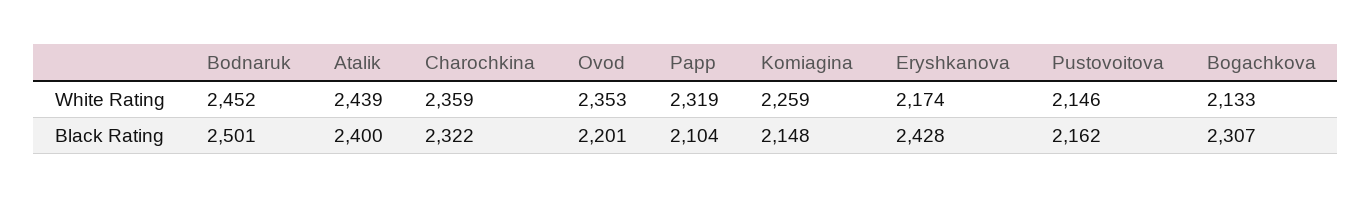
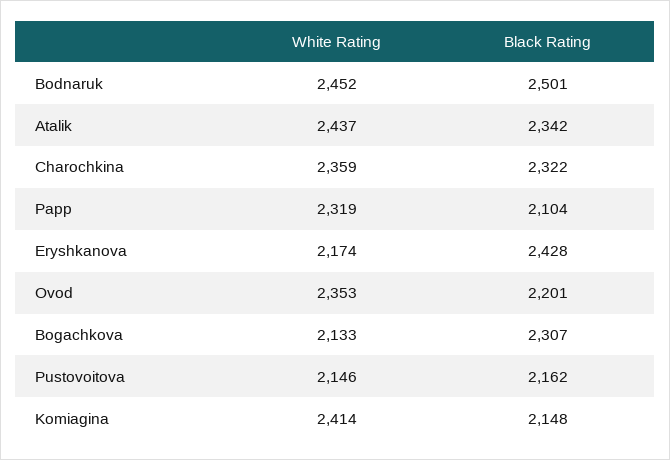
  {
    "Bodnaruk": {
      "White Rating": 2452,
      "Black Rating": 2501
    },
    "Atalik": {
-     "White Rating": 2439,
+     "White Rating": 2437,
-     "Black Rating": 2400
+     "Black Rating": 2342
    },
    "Charochkina": {
      "White Rating": 2359,
      "Black Rating": 2322
    },
    "Ovod": {
      "White Rating": 2353,
      "Black Rating": 2201
    },
    "Papp": {
      "White Rating": 2319,
      "Black Rating": 2104
    },
    "Komiagina": {
-     "White Rating": 2259,
+     "White Rating": 2414,
      "Black Rating": 2148
    },
    "Eryshkanova": {
      "White Rating": 2174,
      "Black Rating": 2428
    },
    "Pustovoitova": {
      "White Rating": 2146,
      "Black Rating": 2162
    },
    "Bogachkova": {
      "White Rating": 2133,
      "Black Rating": 2307
    }
  }

